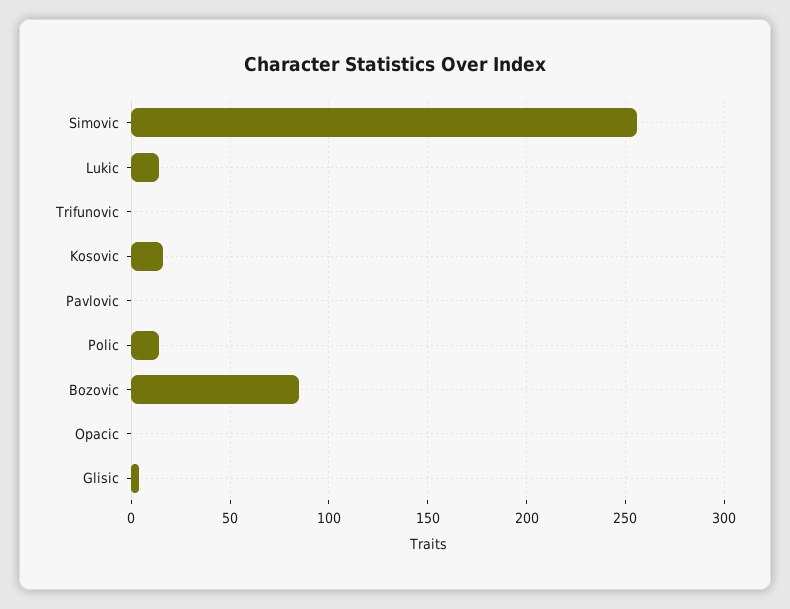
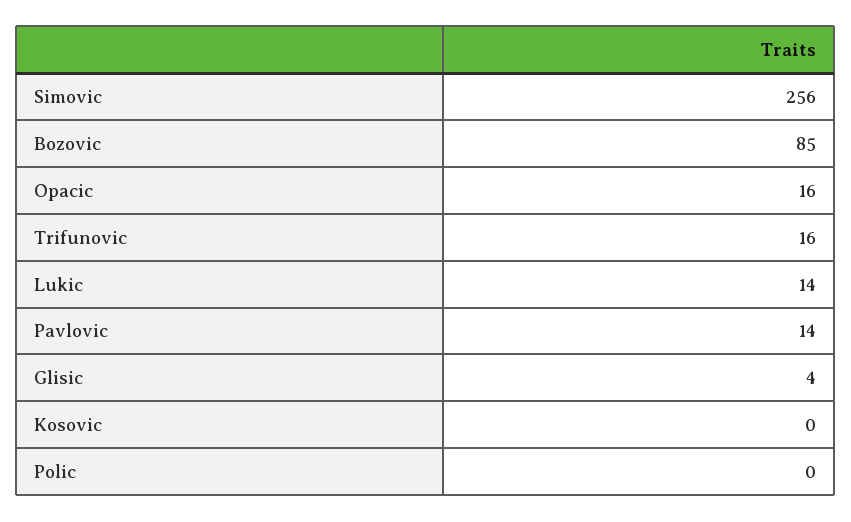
  {
    "Simovic": 256,
    "Lukic": 14,
-   "Trifunovic": 0,
+   "Trifunovic": 16,
-   "Kosovic": 15,
+   "Kosovic": 0,
-   "Pavlovic": 0,
+   "Pavlovic": 14,
-   "Polic": 15,
+   "Polic": 0,
    "Bozovic": 85,
-   "Opacic": 0,
+   "Opacic": 16,
    "Glisic": 4
  }

